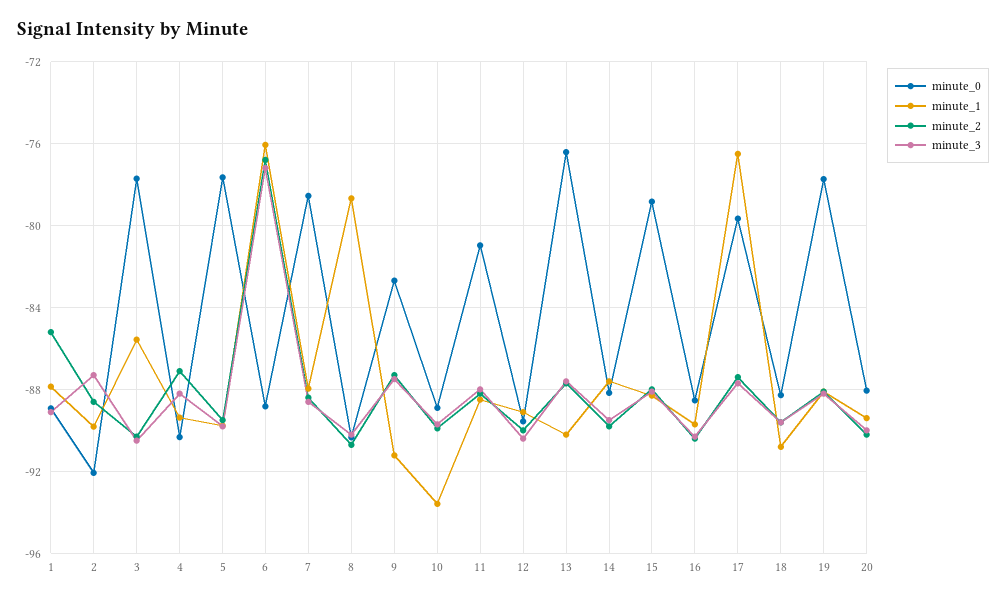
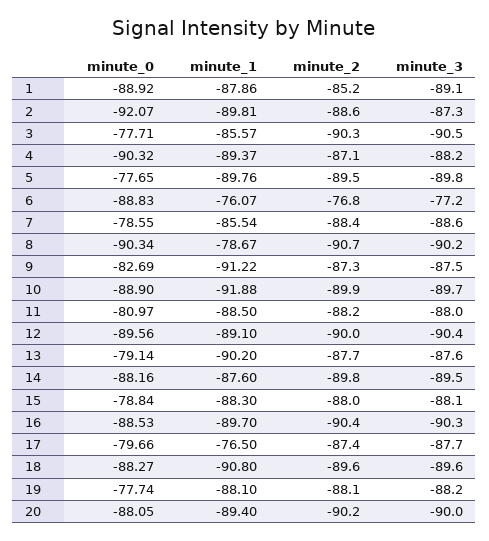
  {
    "minute_0": {
      "1": -88.92,
      "2": -92.07,
      "3": -77.71,
      "4": -90.32,
      "5": -77.65,
      "6": -88.83,
      "7": -78.55,
      "8": -90.34,
      "9": -82.69,
      "10": -88.9,
      "11": -80.97,
      "12": -89.56,
-     "13": -76.5,
+     "13": -79.14,
      "14": -88.16,
      "15": -78.84,
      "16": -88.53,
      "17": -79.66,
      "18": -88.27,
      "19": -77.74,
      "20": -88.05
    },
    "minute_1": {
      "1": -87.86,
      "2": -89.81,
      "3": -85.57,
      "4": -89.37,
      "5": -89.76,
      "6": -76.07,
-     "7": -88,
+     "7": -85.54,
      "8": -78.67,
      "9": -91.22,
-     "10": -93.5,
+     "10": -91.88,
      "11": -88.5,
      "12": -89.1,
      "13": -90.2,
      "14": -87.6,
      "15": -88.3,
      "16": -89.7,
      "17": -76.5,
      "18": -90.8,
      "19": -88.1,
      "20": -89.4
    },
    "minute_2": {
      "1": -85.2,
      "2": -88.6,
      "3": -90.3,
      "4": -87.1,
      "5": -89.5,
      "6": -76.8,
      "7": -88.4,
      "8": -90.7,
      "9": -87.3,
      "10": -89.9,
      "11": -88.2,
      "12": -90,
      "13": -87.7,
      "14": -89.8,
      "15": -88,
      "16": -90.4,
      "17": -87.4,
      "18": -89.6,
      "19": -88.1,
      "20": -90.2
    },
    "minute_3": {
      "1": -89.1,
      "2": -87.3,
      "3": -90.5,
      "4": -88.2,
      "5": -89.8,
      "6": -77.2,
      "7": -88.6,
      "8": -90.2,
      "9": -87.5,
      "10": -89.7,
      "11": -88,
      "12": -90.4,
      "13": -87.6,
      "14": -89.5,
      "15": -88.1,
      "16": -90.3,
      "17": -87.7,
      "18": -89.6,
      "19": -88.2,
      "20": -90
    }
  }

